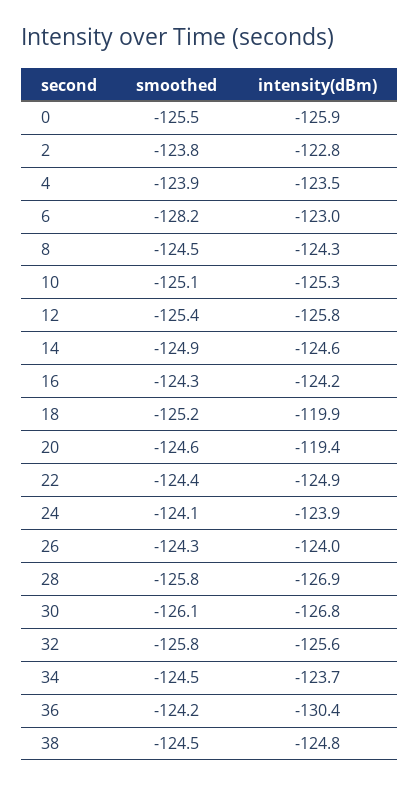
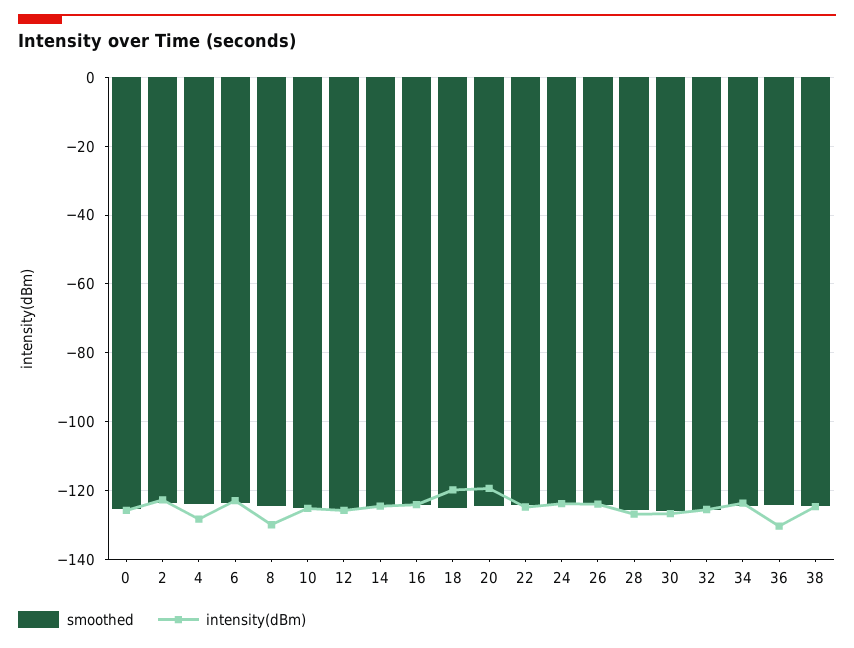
  {
    "smoothed": {
      "0": -125.5,
      "2": -123.8,
      "4": -123.9,
-     "6": -128.2,
+     "6": -124,
      "8": -124.5,
      "10": -125.1,
      "12": -125.4,
      "14": -124.9,
      "16": -124.3,
      "18": -125.2,
      "20": -124.6,
      "22": -124.4,
      "24": -124.1,
      "26": -124.3,
      "28": -125.8,
      "30": -126.1,
      "32": -125.8,
      "34": -124.5,
      "36": -124.2,
      "38": -124.5
    },
    "intensity(dBm)": {
      "0": -125.9,
      "2": -122.8,
-     "4": -123.5,
+     "4": -128,
      "6": -123,
-     "8": -124.3,
+     "8": -130,
      "10": -125.3,
      "12": -125.8,
      "14": -124.6,
      "16": -124.2,
      "18": -119.9,
      "20": -119.4,
      "22": -124.9,
      "24": -123.9,
      "26": -124,
      "28": -126.9,
      "30": -126.8,
      "32": -125.6,
      "34": -123.7,
      "36": -130.4,
      "38": -124.8
    }
  }

